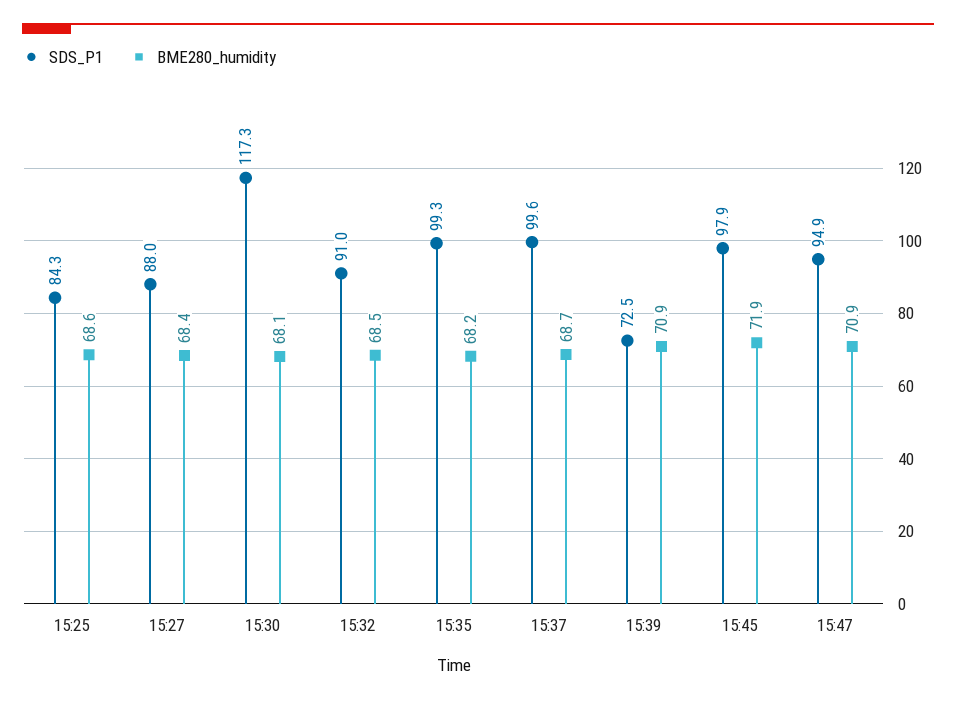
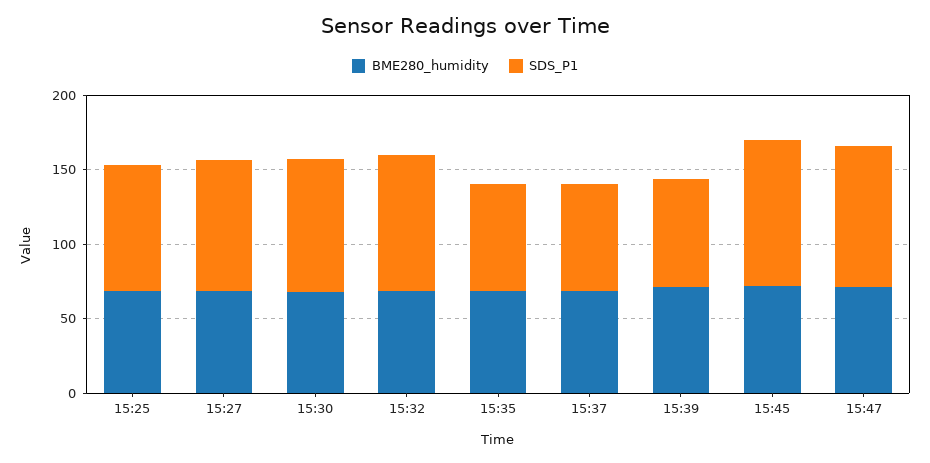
  {
    "SDS_P1": {
      "15:25": 84.3,
      "15:27": 88,
-     "15:30": 117.3,
+     "15:30": 90,
      "15:32": 91,
-     "15:35": 99.3,
+     "15:35": 70,
-     "15:37": 99.6,
+     "15:37": 70,
      "15:39": 72.5,
      "15:45": 97.9,
      "15:47": 94.9
    },
    "BME280_humidity": {
      "15:25": 68.6,
      "15:27": 68.4,
      "15:30": 68.1,
      "15:32": 68.5,
      "15:35": 68.2,
      "15:37": 68.7,
      "15:39": 70.9,
      "15:45": 71.9,
      "15:47": 70.9
    }
  }

